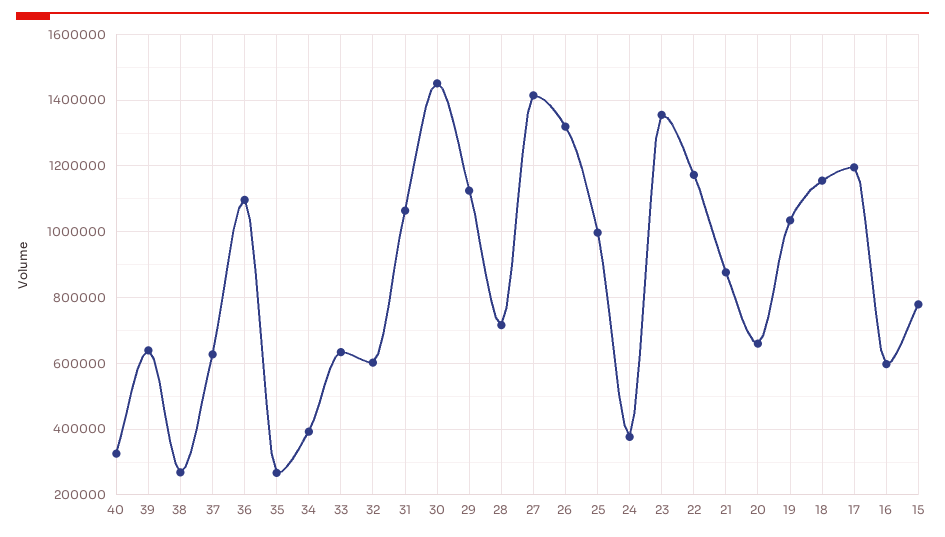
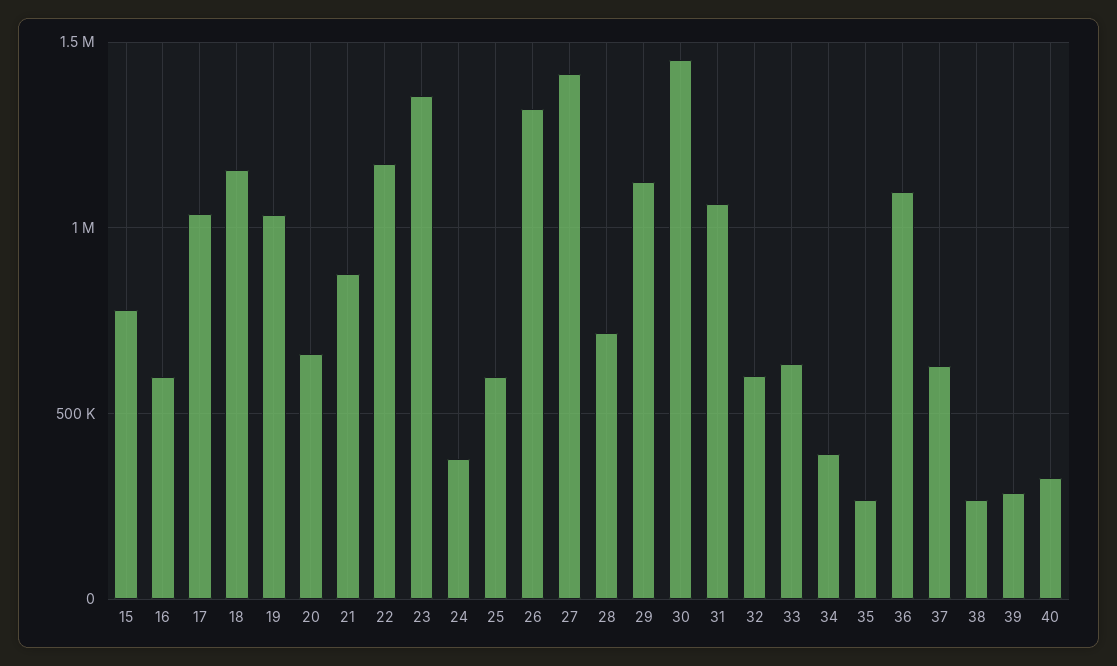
  {
    "40": 320000,
-   "39": 640000,
+   "39": 300000,
    "38": 260000,
    "37": 620000,
    "36": 1100000,
    "35": 260000,
    "34": 400000,
    "33": 640000,
    "32": 600000,
    "31": 1060000,
    "30": 1460000,
    "29": 1120000,
    "28": 720000,
    "27": 1420000,
    "26": 1320000,
-   "25": 1000000,
+   "25": 600000,
    "24": 380000,
    "23": 1360000,
    "22": 1180000,
    "21": 880000,
    "20": 660000,
    "19": 1040000,
    "18": 1160000,
-   "17": 1200000,
+   "17": 1050000,
    "16": 600000,
    "15": 780000
  }

